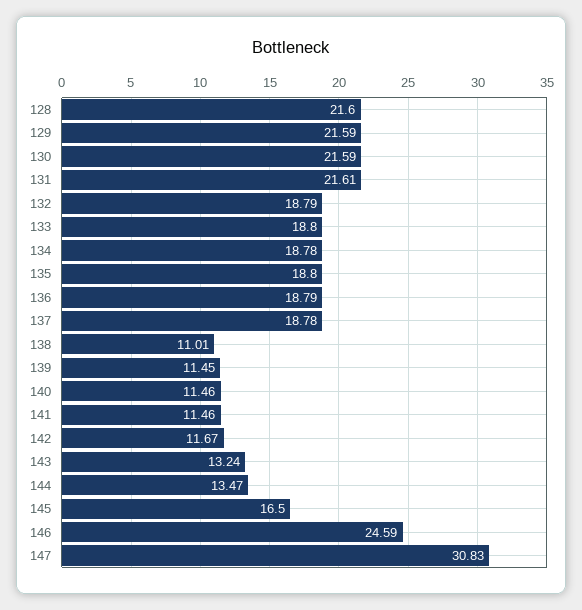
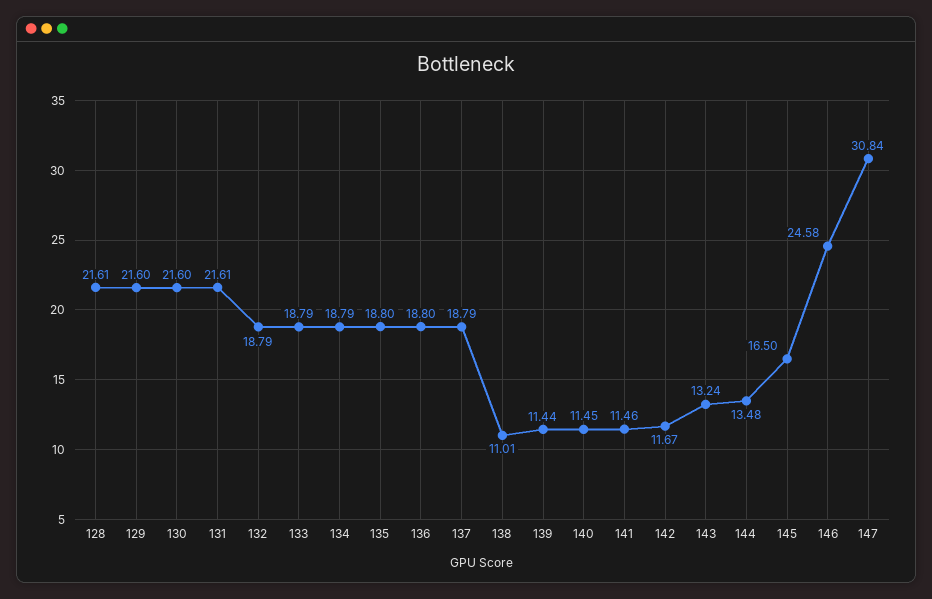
  {
-   "128": 21.6,
+   "128": 21.61,
-   "129": 21.59,
+   "129": 21.6,
-   "130": 21.59,
+   "130": 21.6,
    "131": 21.61,
    "132": 18.79,
-   "133": 18.8,
+   "133": 18.79,
-   "134": 18.78,
+   "134": 18.79,
    "135": 18.8,
-   "136": 18.79,
+   "136": 18.8,
-   "137": 18.78,
+   "137": 18.79,
    "138": 11.01,
-   "139": 11.45,
+   "139": 11.44,
-   "140": 11.46,
+   "140": 11.45,
    "141": 11.46,
    "142": 11.67,
    "143": 13.24,
-   "144": 13.47,
+   "144": 13.48,
    "145": 16.5,
-   "146": 24.59,
+   "146": 24.58,
-   "147": 30.83
+   "147": 30.84
  }

